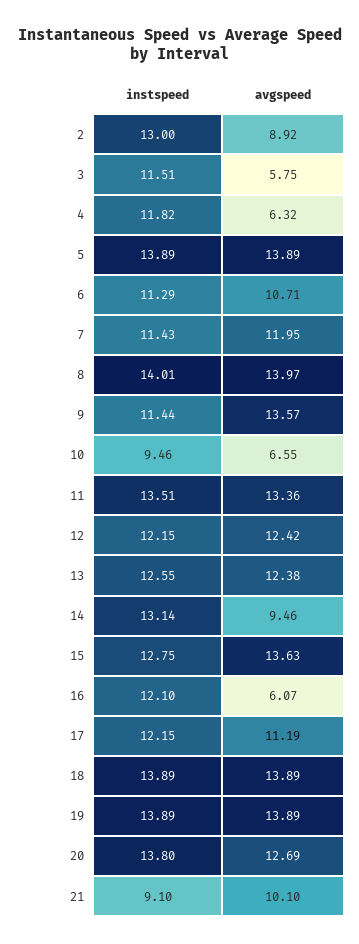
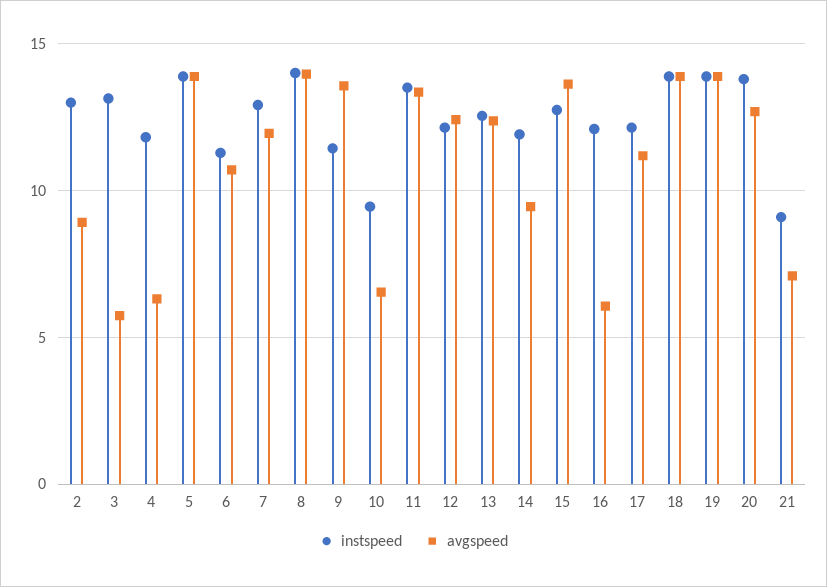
  {
    "instspeed": {
      "2": 13,
-     "3": 11.51,
+     "3": 13,
      "4": 11.82,
      "5": 13.89,
      "6": 11.29,
-     "7": 11.43,
+     "7": 13,
      "8": 14.01,
      "9": 11.44,
      "10": 9.46,
      "11": 13.51,
      "12": 12.15,
      "13": 12.55,
-     "14": 13.14,
+     "14": 12,
      "15": 12.75,
      "16": 12.1,
      "17": 12.15,
      "18": 13.89,
      "19": 13.89,
      "20": 13.8,
      "21": 9.1
    },
    "avgspeed": {
      "2": 8.92,
      "3": 5.75,
      "4": 6.32,
      "5": 13.89,
      "6": 10.71,
      "7": 11.95,
      "8": 13.97,
      "9": 13.57,
      "10": 6.55,
      "11": 13.36,
      "12": 12.42,
      "13": 12.38,
      "14": 9.46,
      "15": 13.63,
      "16": 6.07,
      "17": 11.19,
      "18": 13.89,
      "19": 13.89,
      "20": 12.69,
-     "21": 10.1
+     "21": 7
    }
  }

